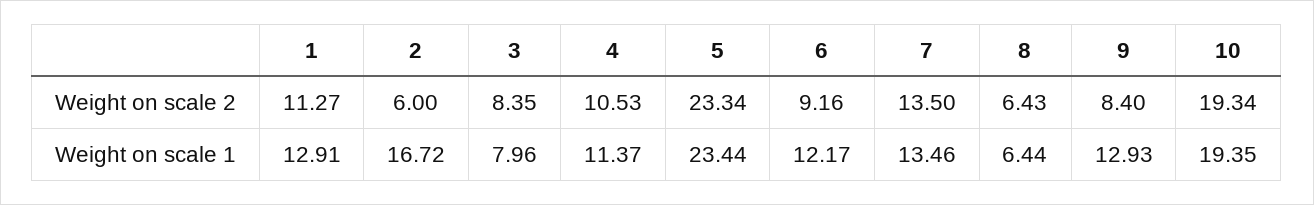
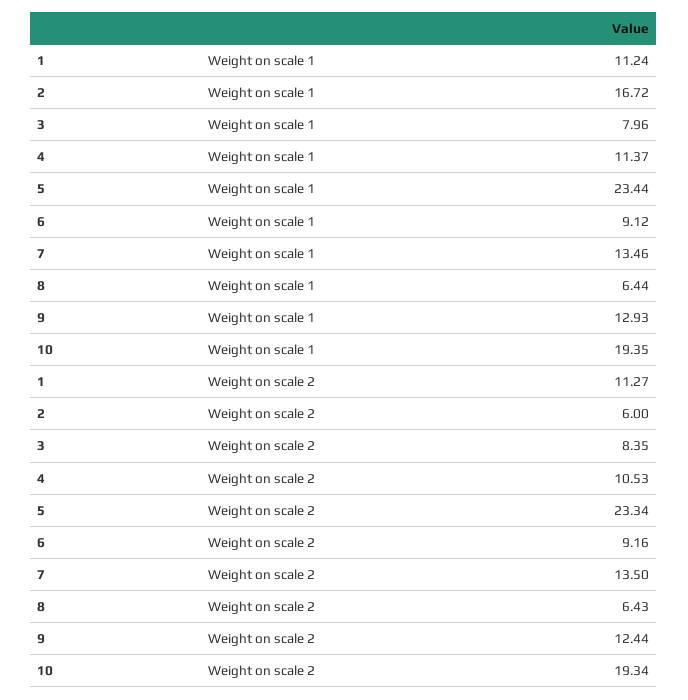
  {
    "1": {
      "Weight on scale 2": 11.27,
-     "Weight on scale 1": 12.91
+     "Weight on scale 1": 11.24
    },
    "2": {
      "Weight on scale 2": 6,
      "Weight on scale 1": 16.72
    },
    "3": {
      "Weight on scale 2": 8.35,
      "Weight on scale 1": 7.96
    },
    "4": {
      "Weight on scale 2": 10.53,
      "Weight on scale 1": 11.37
    },
    "5": {
      "Weight on scale 2": 23.34,
      "Weight on scale 1": 23.44
    },
    "6": {
      "Weight on scale 2": 9.16,
-     "Weight on scale 1": 12.17
+     "Weight on scale 1": 9.12
    },
    "7": {
      "Weight on scale 2": 13.5,
      "Weight on scale 1": 13.46
    },
    "8": {
      "Weight on scale 2": 6.43,
      "Weight on scale 1": 6.44
    },
    "9": {
-     "Weight on scale 2": 8.4,
+     "Weight on scale 2": 12.44,
      "Weight on scale 1": 12.93
    },
    "10": {
      "Weight on scale 2": 19.34,
      "Weight on scale 1": 19.35
    }
  }

